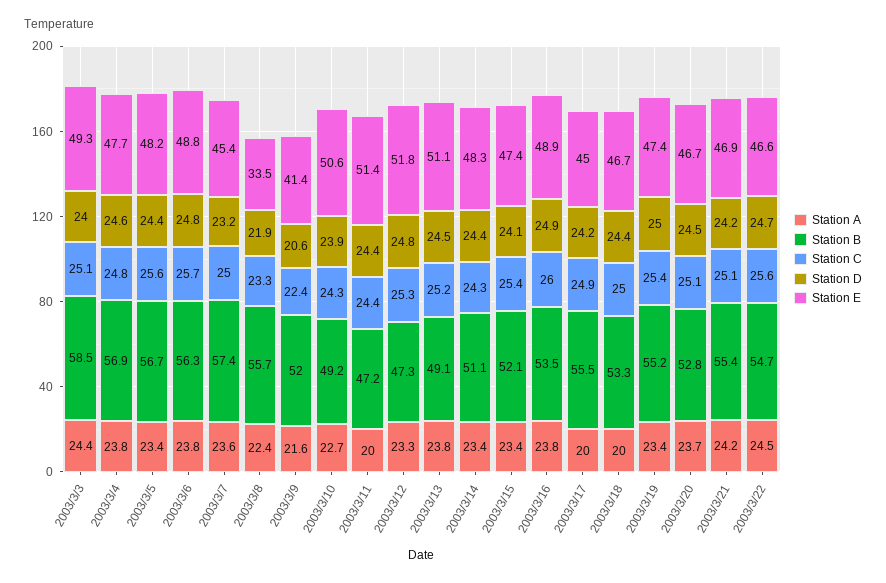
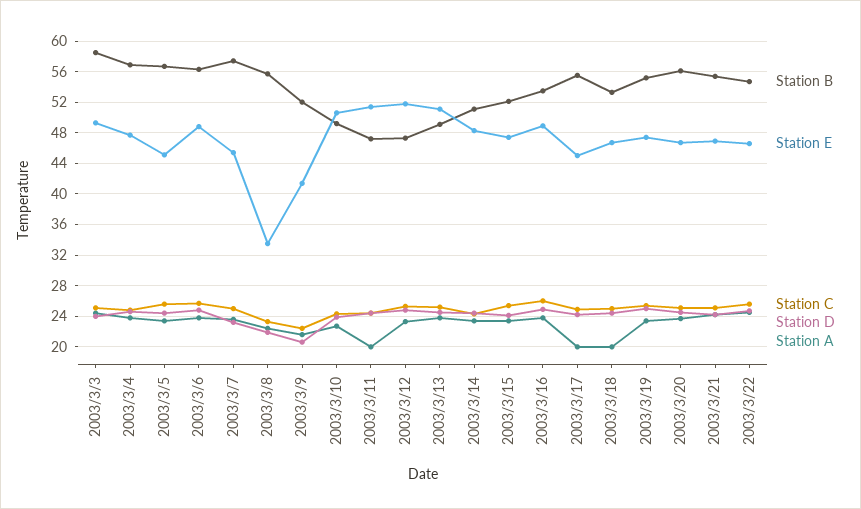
  {
    "Station A": {
      "2003/3/3": 24.4,
      "2003/3/4": 23.8,
      "2003/3/5": 23.4,
      "2003/3/6": 23.8,
      "2003/3/7": 23.6,
      "2003/3/8": 22.4,
      "2003/3/9": 21.6,
      "2003/3/10": 22.7,
      "2003/3/11": 20,
      "2003/3/12": 23.3,
      "2003/3/13": 23.8,
      "2003/3/14": 23.4,
      "2003/3/15": 23.4,
      "2003/3/16": 23.8,
      "2003/3/17": 20,
      "2003/3/18": 20,
      "2003/3/19": 23.4,
      "2003/3/20": 23.7,
      "2003/3/21": 24.2,
      "2003/3/22": 24.5
    },
    "Station B": {
      "2003/3/3": 58.5,
      "2003/3/4": 56.9,
      "2003/3/5": 56.7,
      "2003/3/6": 56.3,
      "2003/3/7": 57.4,
      "2003/3/8": 55.7,
      "2003/3/9": 52,
      "2003/3/10": 49.2,
      "2003/3/11": 47.2,
      "2003/3/12": 47.3,
      "2003/3/13": 49.1,
      "2003/3/14": 51.1,
      "2003/3/15": 52.1,
      "2003/3/16": 53.5,
      "2003/3/17": 55.5,
      "2003/3/18": 53.3,
      "2003/3/19": 55.2,
-     "2003/3/20": 52.8,
+     "2003/3/20": 56,
      "2003/3/21": 55.4,
      "2003/3/22": 54.7
    },
    "Station C": {
      "2003/3/3": 25.1,
      "2003/3/4": 24.8,
      "2003/3/5": 25.6,
      "2003/3/6": 25.7,
      "2003/3/7": 25,
      "2003/3/8": 23.3,
      "2003/3/9": 22.4,
      "2003/3/10": 24.3,
      "2003/3/11": 24.4,
      "2003/3/12": 25.3,
      "2003/3/13": 25.2,
      "2003/3/14": 24.3,
      "2003/3/15": 25.4,
      "2003/3/16": 26,
      "2003/3/17": 24.9,
      "2003/3/18": 25,
      "2003/3/19": 25.4,
      "2003/3/20": 25.1,
      "2003/3/21": 25.1,
      "2003/3/22": 25.6
    },
    "Station D": {
      "2003/3/3": 24,
      "2003/3/4": 24.6,
      "2003/3/5": 24.4,
      "2003/3/6": 24.8,
      "2003/3/7": 23.2,
      "2003/3/8": 21.9,
      "2003/3/9": 20.6,
      "2003/3/10": 23.9,
      "2003/3/11": 24.4,
      "2003/3/12": 24.8,
      "2003/3/13": 24.5,
      "2003/3/14": 24.4,
      "2003/3/15": 24.1,
      "2003/3/16": 24.9,
      "2003/3/17": 24.2,
      "2003/3/18": 24.4,
      "2003/3/19": 25,
      "2003/3/20": 24.5,
      "2003/3/21": 24.2,
      "2003/3/22": 24.7
    },
    "Station E": {
      "2003/3/3": 49.3,
      "2003/3/4": 47.7,
-     "2003/3/5": 48.2,
+     "2003/3/5": 45,
      "2003/3/6": 48.8,
      "2003/3/7": 45.4,
      "2003/3/8": 33.5,
      "2003/3/9": 41.4,
      "2003/3/10": 50.6,
      "2003/3/11": 51.4,
      "2003/3/12": 51.8,
      "2003/3/13": 51.1,
      "2003/3/14": 48.3,
      "2003/3/15": 47.4,
      "2003/3/16": 48.9,
      "2003/3/17": 45,
      "2003/3/18": 46.7,
      "2003/3/19": 47.4,
      "2003/3/20": 46.7,
      "2003/3/21": 46.9,
      "2003/3/22": 46.6
    }
  }

